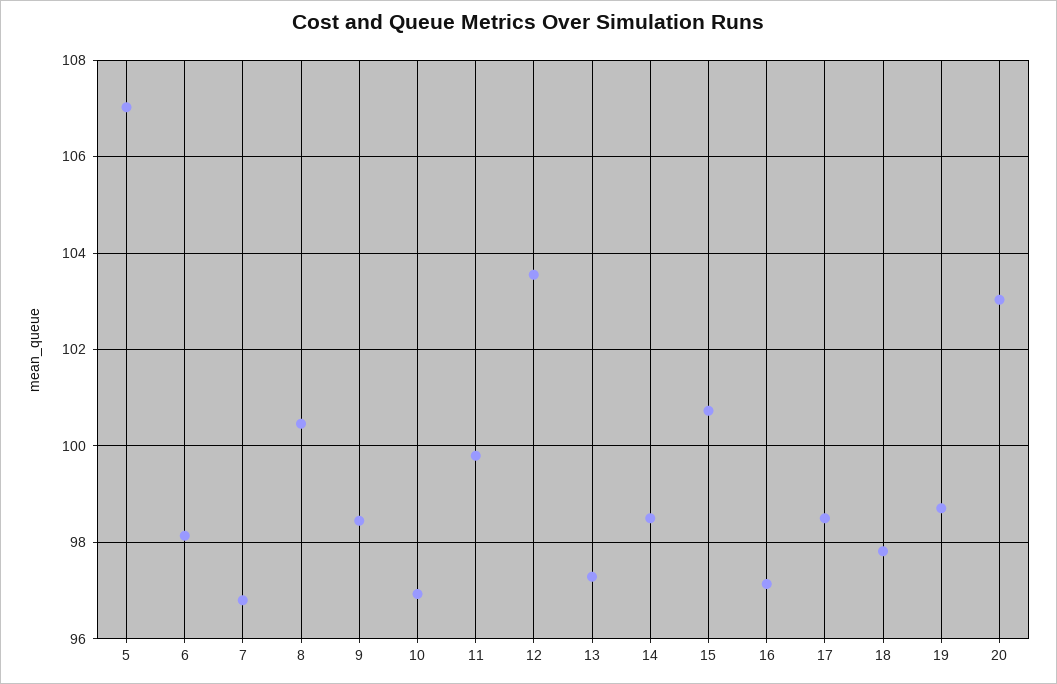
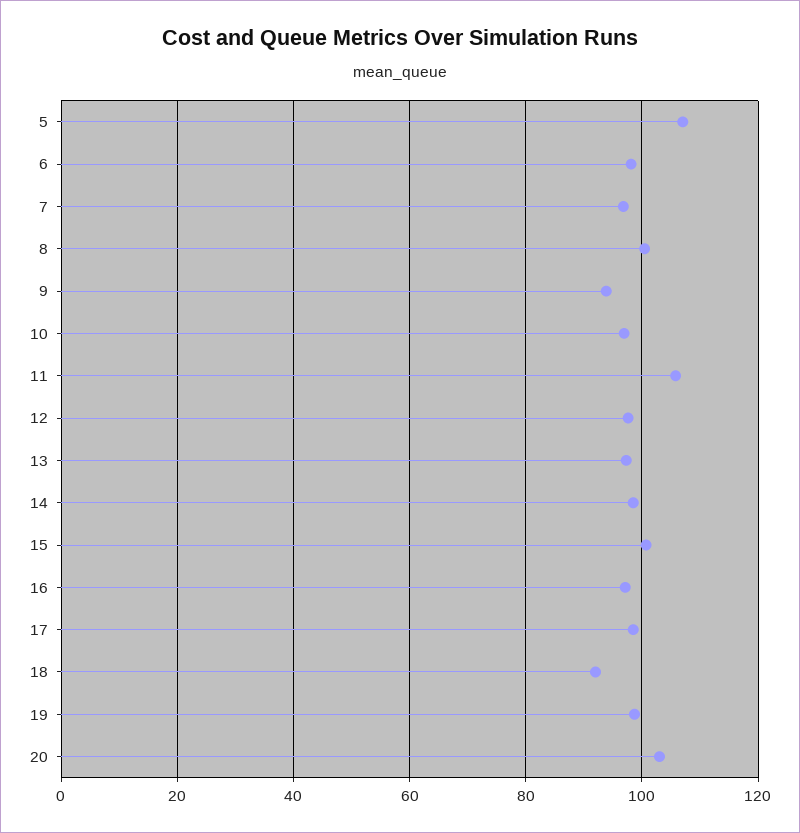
  {
    "5": 107,
    "6": 98.2,
    "7": 96.8,
    "8": 100.4,
-   "9": 98.4,
+   "9": 94,
    "10": 97,
-   "11": 99.8,
+   "11": 106,
-   "12": 103.6,
+   "12": 98,
    "13": 97.2,
    "14": 98.6,
    "15": 100.8,
    "16": 97.2,
    "17": 98.6,
-   "18": 97.8,
+   "18": 92,
    "19": 98.8,
    "20": 103
  }

